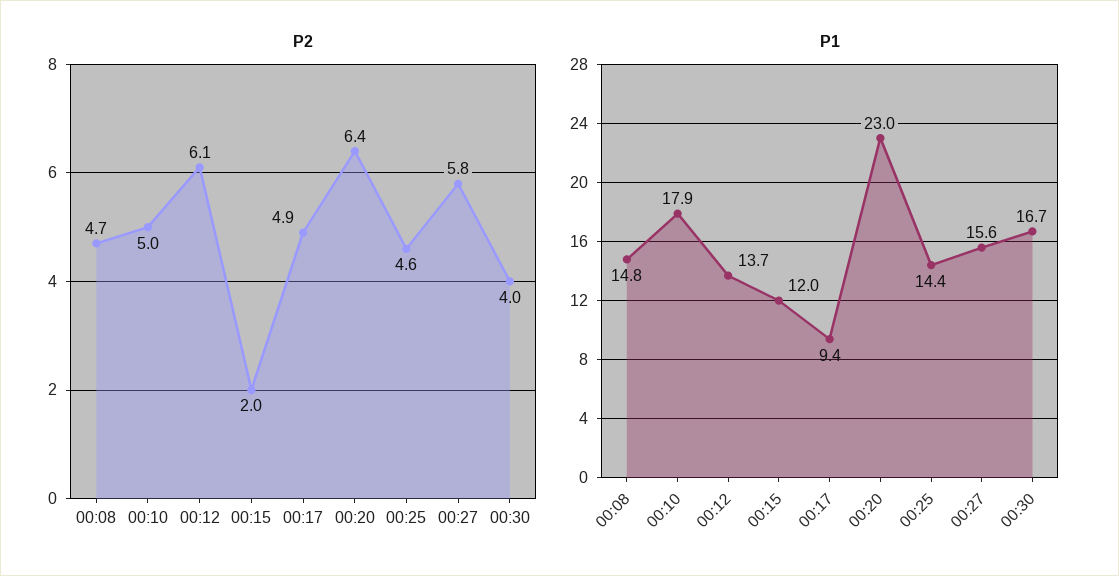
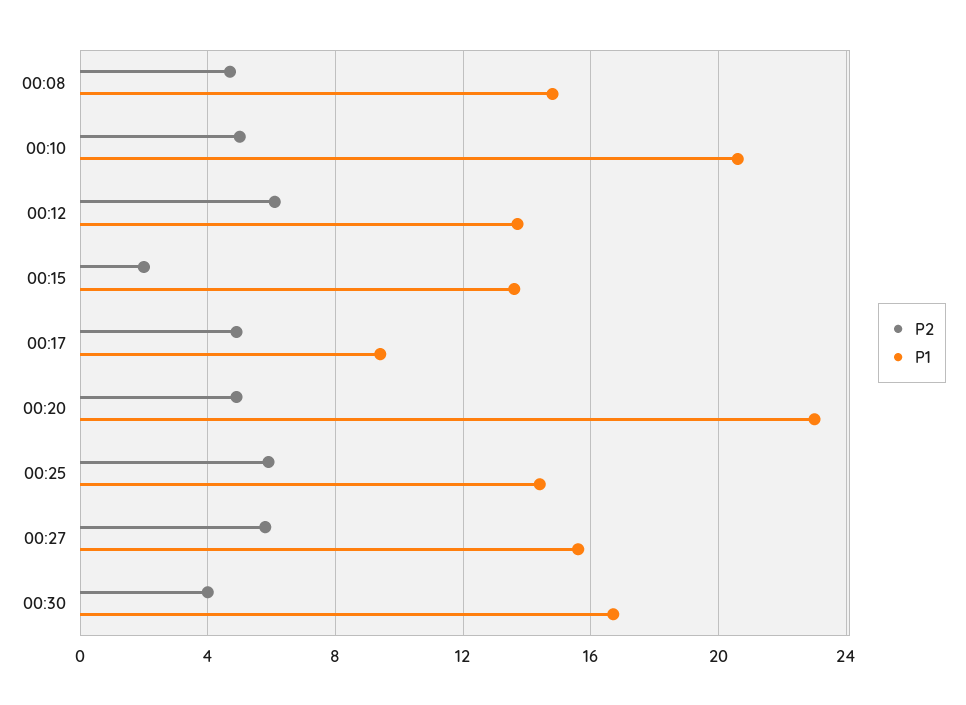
  {
    "P2": {
      "00:08": 4.7,
      "00:10": 5,
      "00:12": 6.1,
      "00:15": 2,
      "00:17": 4.9,
-     "00:20": 6.4,
+     "00:20": 5,
-     "00:25": 4.6,
+     "00:25": 6,
      "00:27": 5.8,
      "00:30": 4
    },
    "P1": {
      "00:08": 14.8,
-     "00:10": 17.9,
+     "00:10": 20.5,
      "00:12": 13.7,
-     "00:15": 12,
+     "00:15": 13.5,
      "00:17": 9.4,
      "00:20": 23,
      "00:25": 14.4,
      "00:27": 15.6,
      "00:30": 16.7
    }
  }

